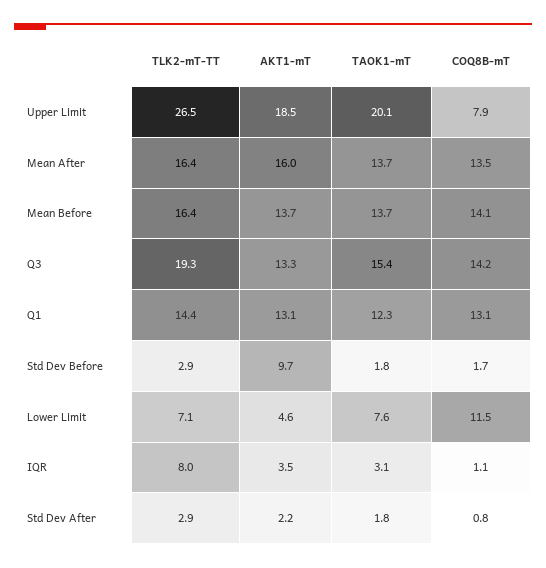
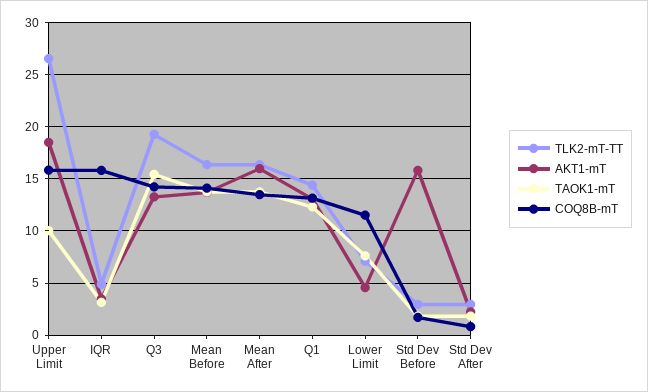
  {
    "TLK2-mT-TT": {
      "Upper Limit": 26.5,
      "Mean After": 16.4,
      "Mean Before": 16.4,
      "Q3": 19.3,
      "Q1": 14.4,
      "Std Dev Before": 2.9,
      "Lower Limit": 7.1,
-     "IQR": 8,
+     "IQR": 5,
      "Std Dev After": 2.9
    },
    "AKT1-mT": {
      "Upper Limit": 18.5,
      "Mean After": 16,
      "Mean Before": 13.7,
      "Q3": 13.3,
      "Q1": 13.1,
-     "Std Dev Before": 9.7,
+     "Std Dev Before": 16,
      "Lower Limit": 4.6,
      "IQR": 3.5,
      "Std Dev After": 2.2
    },
    "TAOK1-mT": {
-     "Upper Limit": 20.1,
+     "Upper Limit": 10,
      "Mean After": 13.7,
      "Mean Before": 13.7,
      "Q3": 15.4,
      "Q1": 12.3,
      "Std Dev Before": 1.8,
      "Lower Limit": 7.6,
      "IQR": 3.1,
      "Std Dev After": 1.8
    },
    "COQ8B-mT": {
-     "Upper Limit": 7.9,
+     "Upper Limit": 16,
      "Mean After": 13.5,
      "Mean Before": 14.1,
      "Q3": 14.2,
      "Q1": 13.1,
      "Std Dev Before": 1.7,
      "Lower Limit": 11.5,
-     "IQR": 1.1,
+     "IQR": 16,
      "Std Dev After": 0.8
    }
  }

